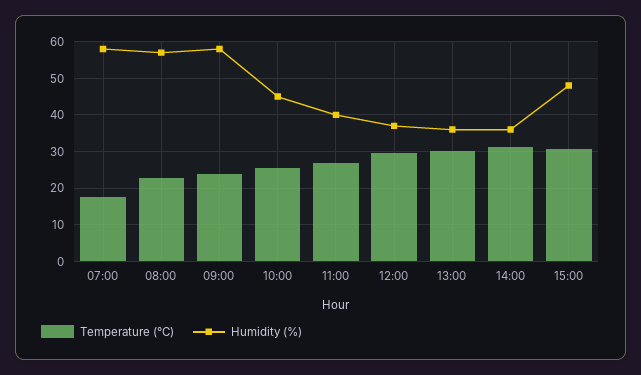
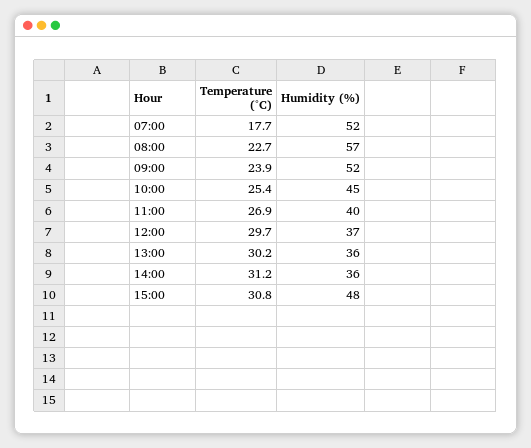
  {
    "Temperature (°C)": {
      "07:00": 17.7,
      "08:00": 22.7,
      "09:00": 23.9,
      "10:00": 25.4,
      "11:00": 26.9,
      "12:00": 29.7,
      "13:00": 30.2,
      "14:00": 31.2,
      "15:00": 30.8
    },
    "Humidity (%)": {
-     "07:00": 58,
+     "07:00": 52,
      "08:00": 57,
-     "09:00": 58,
+     "09:00": 52,
      "10:00": 45,
      "11:00": 40,
      "12:00": 37,
      "13:00": 36,
      "14:00": 36,
      "15:00": 48
    }
  }

